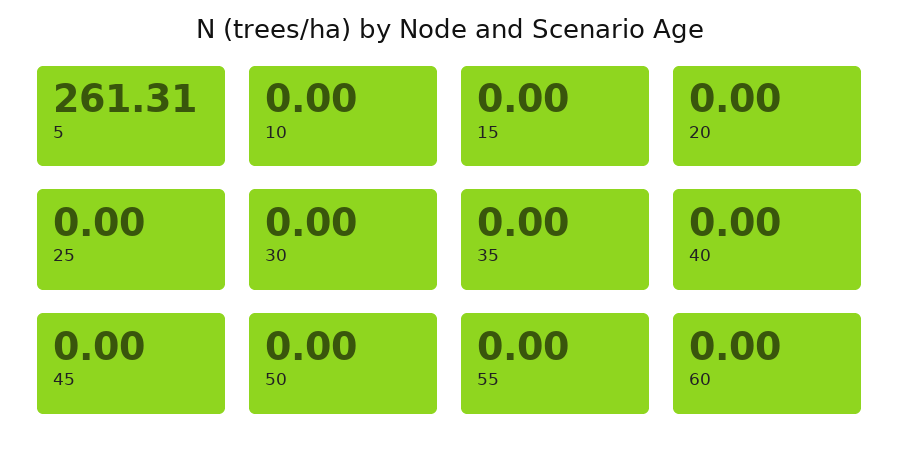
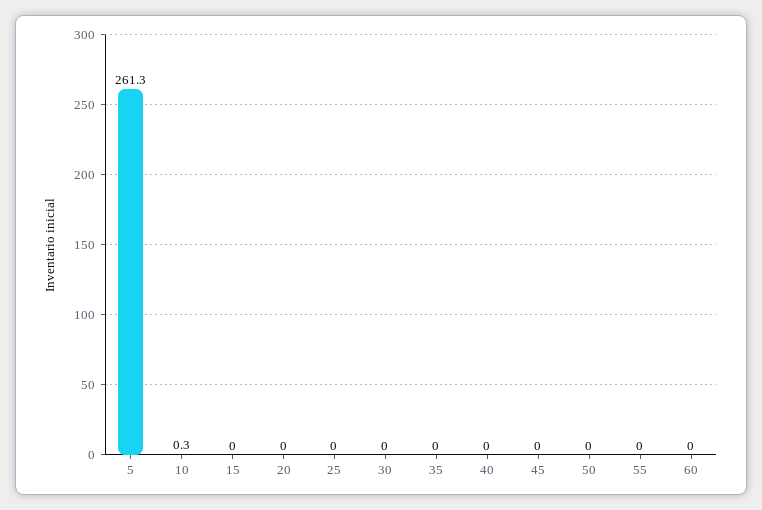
  {
    "5": 261.31,
-   "10": 0,
+   "10": 0.3,
    "15": 0,
    "20": 0,
    "25": 0,
    "30": 0,
    "35": 0,
    "40": 0,
    "45": 0,
    "50": 0,
    "55": 0,
    "60": 0
  }

